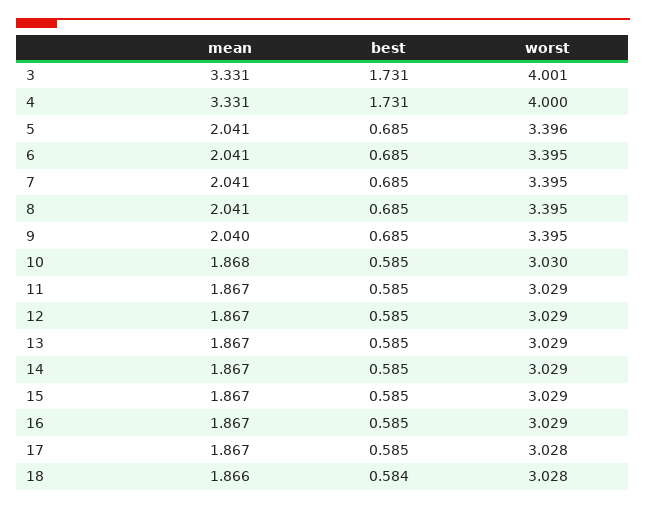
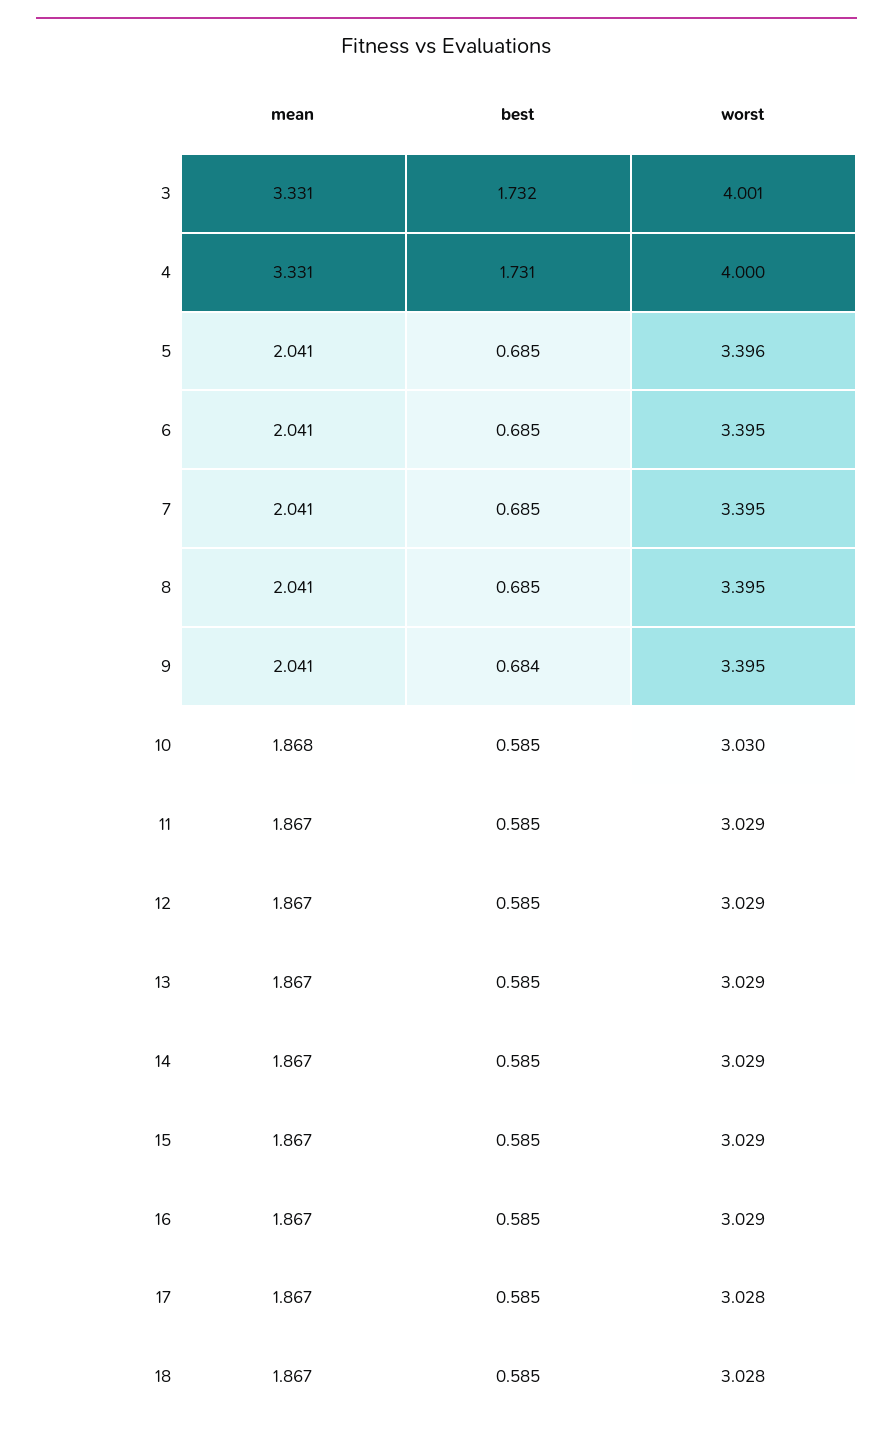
  {
    "mean": {
      "3": 3.331,
      "4": 3.331,
      "5": 2.041,
      "6": 2.041,
      "7": 2.041,
      "8": 2.041,
-     "9": 2.04,
+     "9": 2.041,
      "10": 1.868,
      "11": 1.867,
      "12": 1.867,
      "13": 1.867,
      "14": 1.867,
      "15": 1.867,
      "16": 1.867,
      "17": 1.867,
-     "18": 1.866
+     "18": 1.867
    },
    "best": {
-     "3": 1.731,
+     "3": 1.732,
      "4": 1.731,
      "5": 0.685,
      "6": 0.685,
      "7": 0.685,
      "8": 0.685,
-     "9": 0.685,
+     "9": 0.684,
      "10": 0.585,
      "11": 0.585,
      "12": 0.585,
      "13": 0.585,
      "14": 0.585,
      "15": 0.585,
      "16": 0.585,
      "17": 0.585,
-     "18": 0.584
+     "18": 0.585
    },
    "worst": {
      "3": 4.001,
      "4": 4,
      "5": 3.396,
      "6": 3.395,
      "7": 3.395,
      "8": 3.395,
      "9": 3.395,
      "10": 3.03,
      "11": 3.029,
      "12": 3.029,
      "13": 3.029,
      "14": 3.029,
      "15": 3.029,
      "16": 3.029,
      "17": 3.028,
      "18": 3.028
    }
  }

